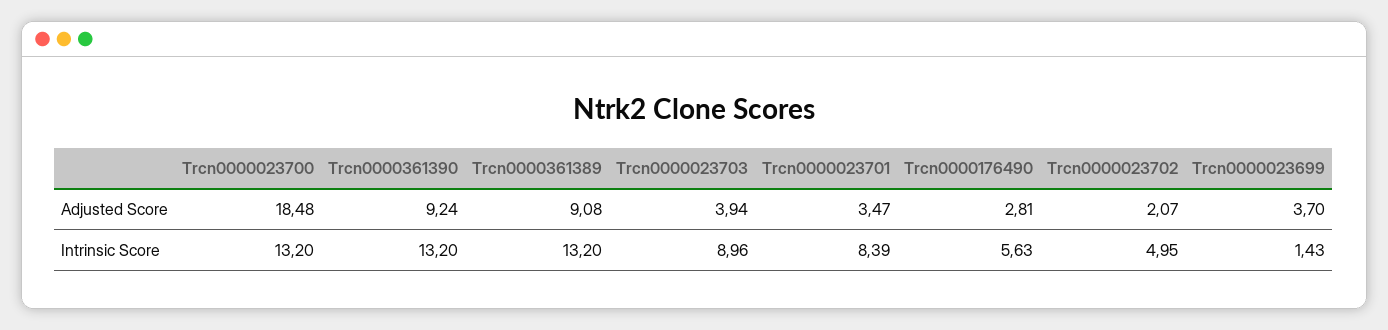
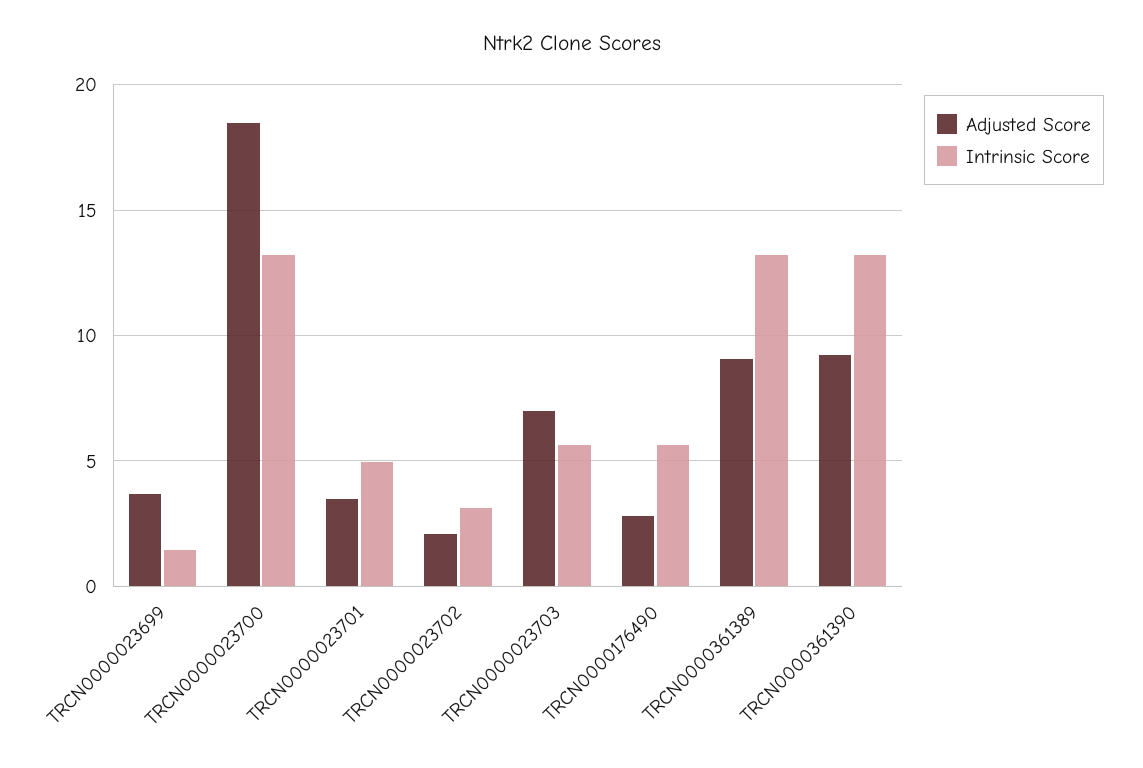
  {
    "Adjusted Score": {
      "Trcn0000023700": 18.48,
      "Trcn0000361390": 9.24,
      "Trcn0000361389": 9.08,
-     "Trcn0000023703": 3.94,
+     "Trcn0000023703": 7,
      "Trcn0000023701": 3.47,
      "Trcn0000176490": 2.81,
      "Trcn0000023702": 2.07,
      "Trcn0000023699": 3.7
    },
    "Intrinsic Score": {
      "Trcn0000023700": 13.2,
      "Trcn0000361390": 13.2,
      "Trcn0000361389": 13.2,
-     "Trcn0000023703": 8.96,
+     "Trcn0000023703": 5.5,
-     "Trcn0000023701": 8.39,
+     "Trcn0000023701": 5,
      "Trcn0000176490": 5.63,
-     "Trcn0000023702": 4.95,
+     "Trcn0000023702": 3,
      "Trcn0000023699": 1.43
    }
  }

